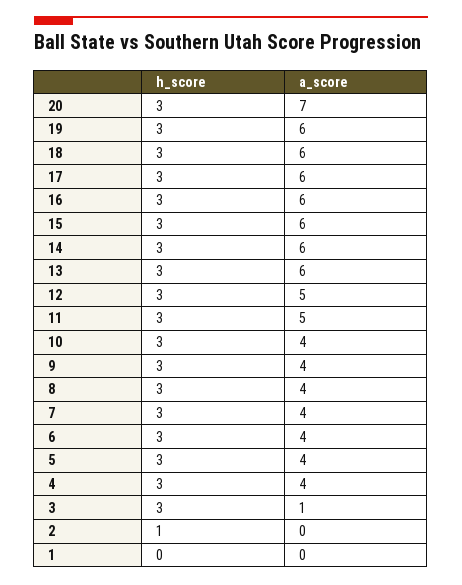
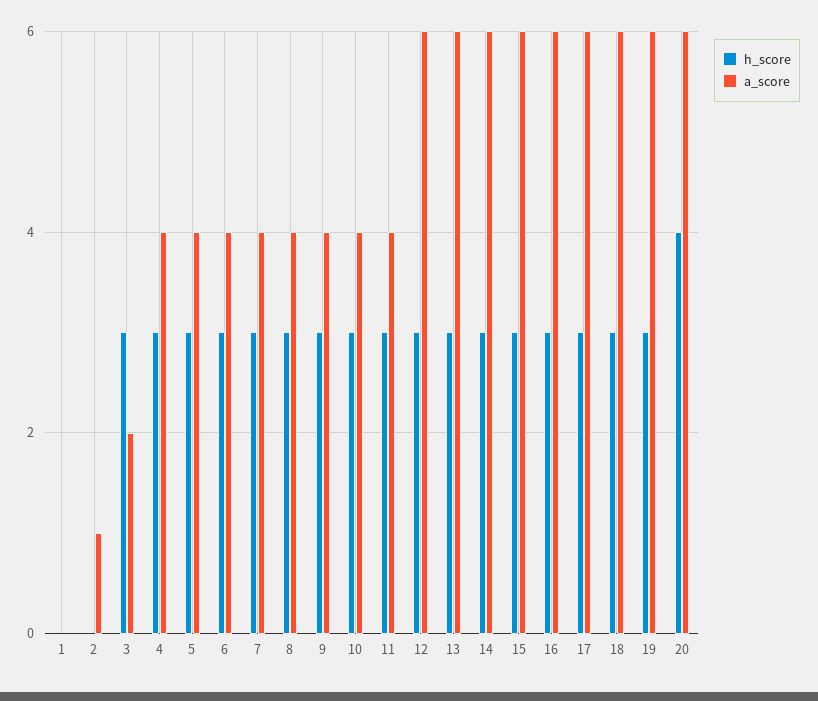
  {
    "h_score": {
-     "20": 3,
+     "20": 4,
      "19": 3,
      "18": 3,
      "17": 3,
      "16": 3,
      "15": 3,
      "14": 3,
      "13": 3,
      "12": 3,
      "11": 3,
      "10": 3,
      "9": 3,
      "8": 3,
      "7": 3,
      "6": 3,
      "5": 3,
      "4": 3,
      "3": 3,
-     "2": 1,
+     "2": 0,
      "1": 0
    },
    "a_score": {
-     "20": 7,
+     "20": 6,
      "19": 6,
      "18": 6,
      "17": 6,
      "16": 6,
      "15": 6,
      "14": 6,
      "13": 6,
-     "12": 5,
+     "12": 6,
-     "11": 5,
+     "11": 4,
      "10": 4,
      "9": 4,
      "8": 4,
      "7": 4,
      "6": 4,
      "5": 4,
      "4": 4,
-     "3": 1,
+     "3": 2,
-     "2": 0,
+     "2": 1,
      "1": 0
    }
  }

